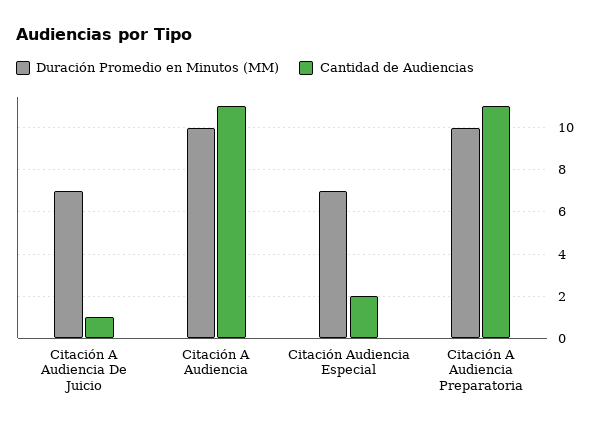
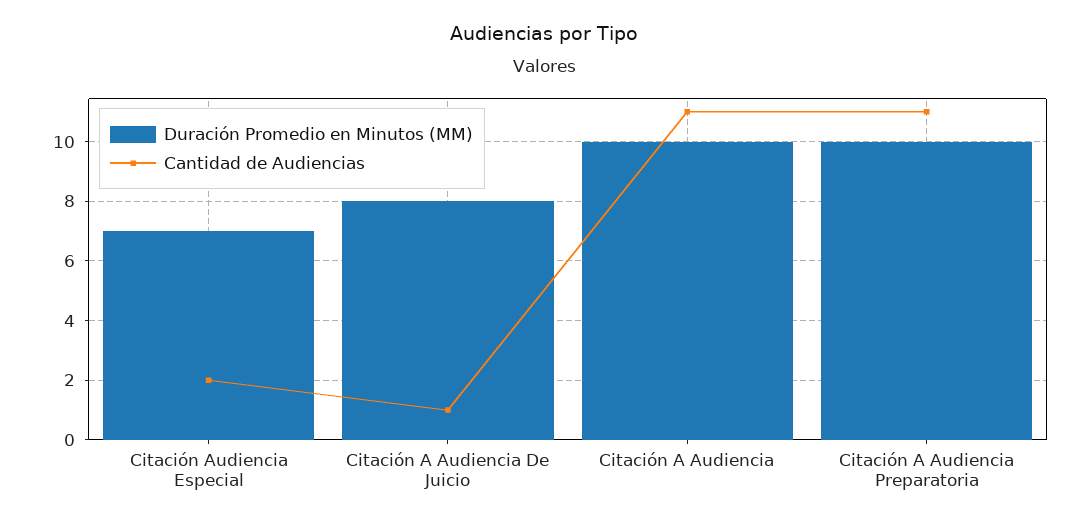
  {
    "Duración Promedio en Minutos (MM)": {
-     "Citación A Audiencia De Juicio": 7,
+     "Citación A Audiencia De Juicio": 8,
      "Citación A Audiencia": 10,
      "Citación Audiencia Especial": 7,
      "Citación A Audiencia Preparatoria": 10
    },
    "Cantidad de Audiencias": {
      "Citación A Audiencia De Juicio": 1,
      "Citación A Audiencia": 11,
      "Citación Audiencia Especial": 2,
      "Citación A Audiencia Preparatoria": 11
    }
  }

